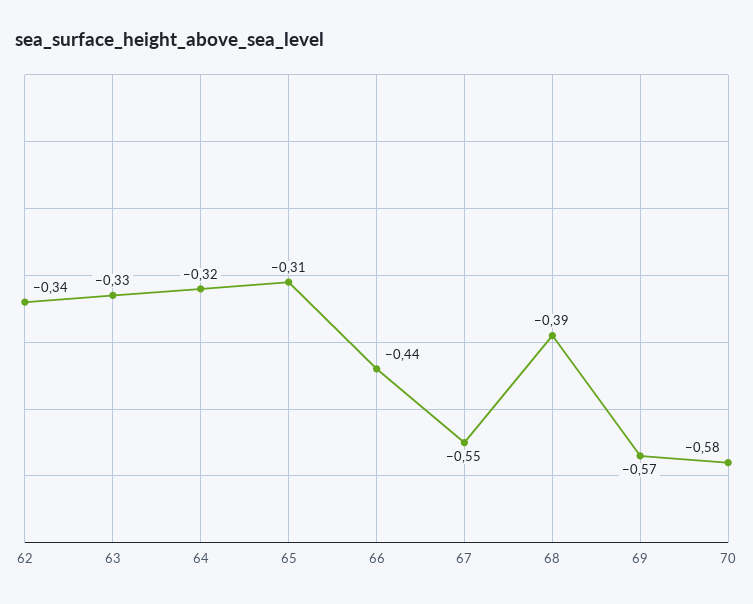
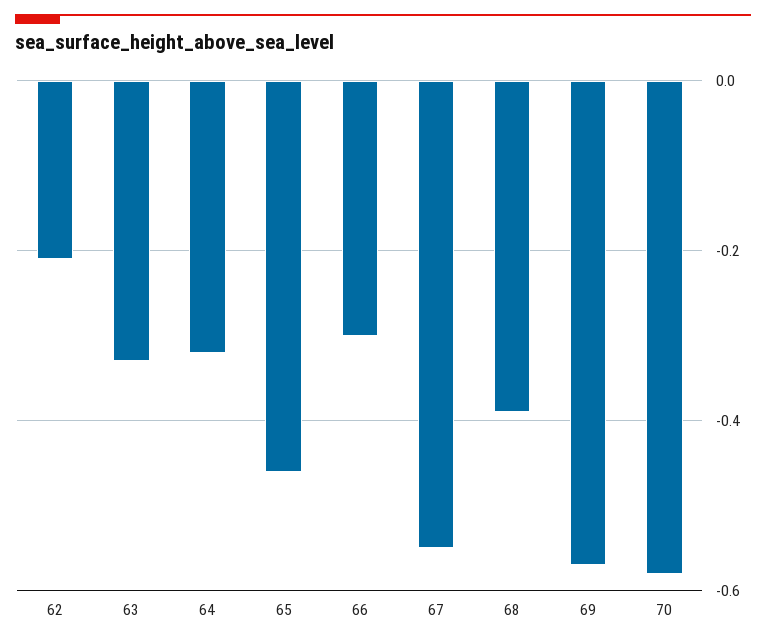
  {
-   "62": -0.34,
+   "62": -0.2,
    "63": -0.33,
    "64": -0.32,
-   "65": -0.31,
+   "65": -0.45,
-   "66": -0.44,
+   "66": -0.3,
    "67": -0.55,
    "68": -0.39,
    "69": -0.57,
    "70": -0.58
  }

